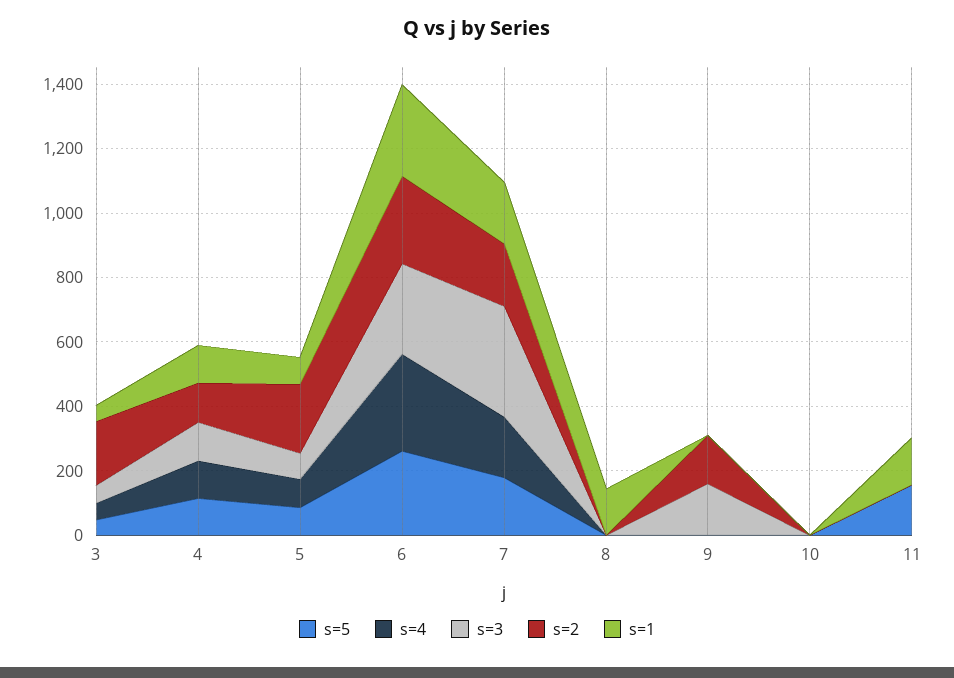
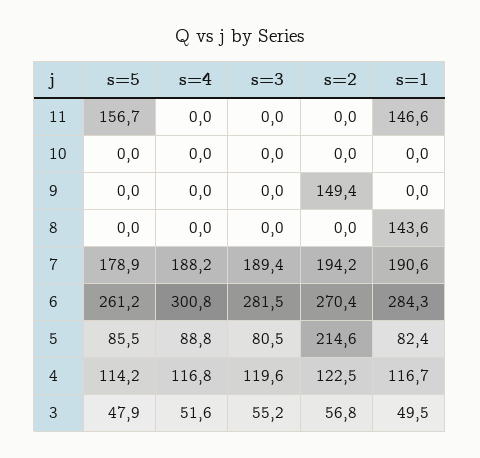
  {
    "s=5": {
      "3": 47.9,
      "4": 114.2,
      "5": 85.5,
      "6": 261.2,
      "7": 178.9,
      "8": 0,
      "9": 0,
      "10": 0,
      "11": 156.7
    },
    "s=4": {
      "3": 51.6,
      "4": 116.8,
      "5": 88.8,
      "6": 300.8,
      "7": 188.2,
      "8": 0,
      "9": 0,
      "10": 0,
      "11": 0
    },
    "s=3": {
      "3": 55.2,
      "4": 119.6,
      "5": 80.5,
      "6": 281.5,
-     "7": 350,
+     "7": 189.4,
      "8": 0,
-     "9": 150,
+     "9": 0,
      "10": 0,
      "11": 0
    },
    "s=2": {
-     "3": 200,
+     "3": 56.8,
      "4": 122.5,
      "5": 214.6,
      "6": 270.4,
      "7": 194.2,
      "8": 0,
      "9": 149.4,
      "10": 0,
      "11": 0
    },
    "s=1": {
      "3": 49.5,
      "4": 116.7,
      "5": 82.4,
      "6": 284.3,
      "7": 190.6,
      "8": 143.6,
      "9": 0,
      "10": 0,
      "11": 146.6
    }
  }

